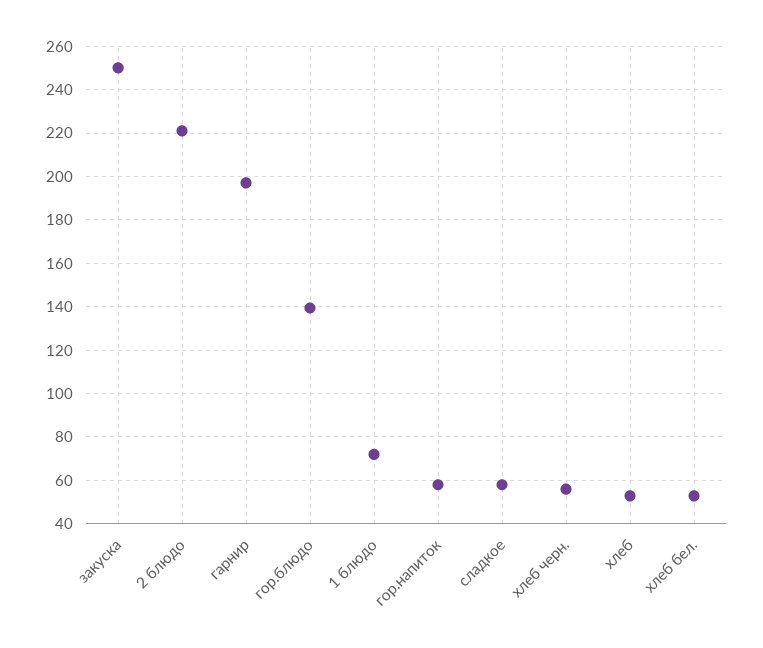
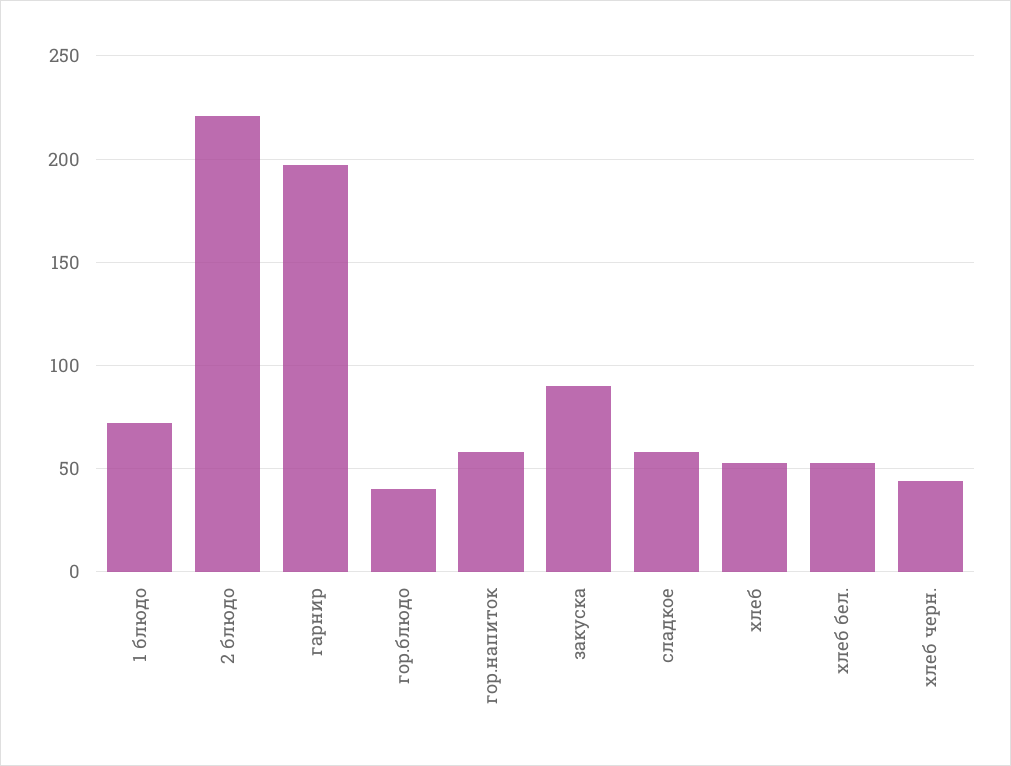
  {
-   "закуска": 250,
+   "закуска": 90,
    "2 блюдо": 220,
    "гарнир": 195,
-   "гор.блюдо": 140,
+   "гор.блюдо": 40,
    "1 блюдо": 70,
    "гор.напиток": 60,
    "сладкое": 60,
-   "хлеб черн.": 55,
+   "хлеб черн.": 45,
    "хлеб": 55,
    "хлеб бел.": 55
  }

